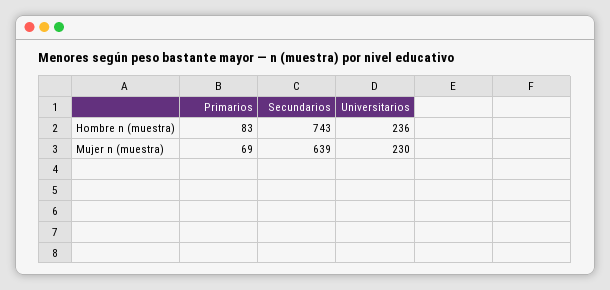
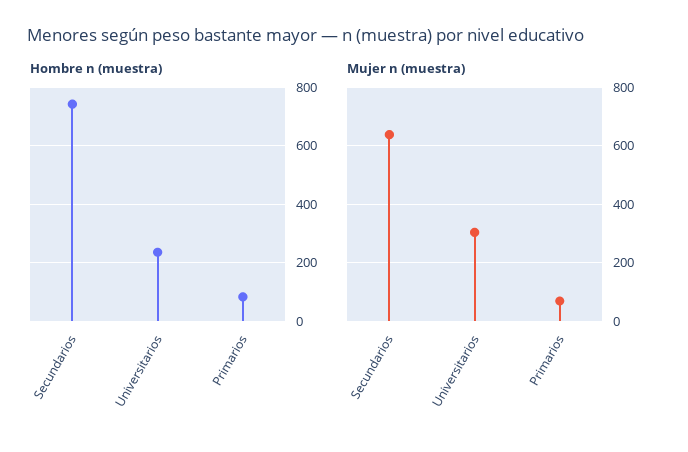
  {
    "Hombre n (muestra)": {
      "Primarios": 83,
      "Secundarios": 743,
      "Universitarios": 236
    },
    "Mujer n (muestra)": {
      "Primarios": 69,
      "Secundarios": 639,
-     "Universitarios": 230
+     "Universitarios": 300
    }
  }

